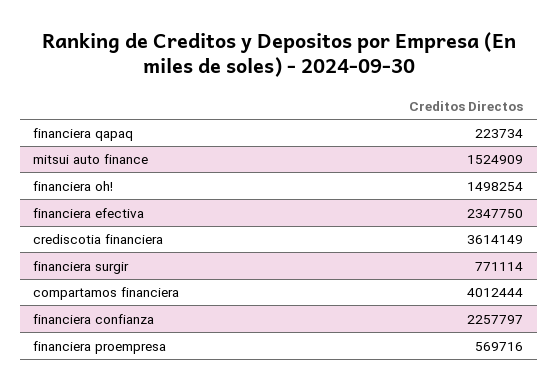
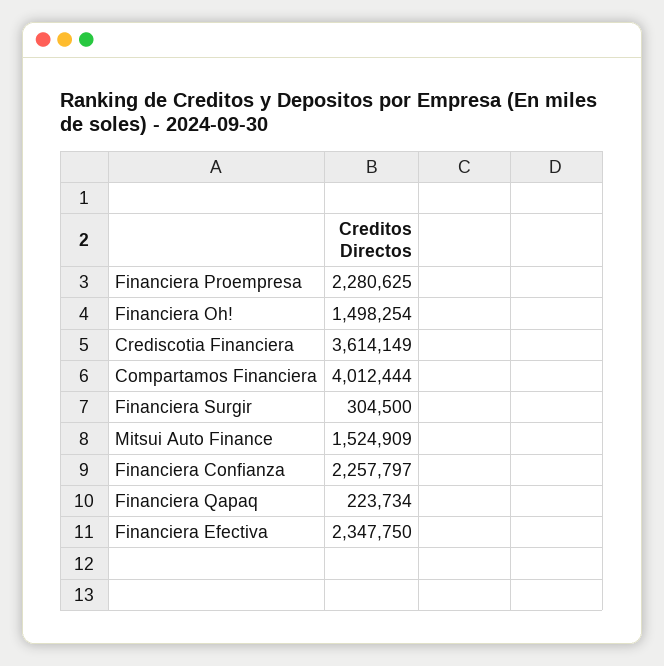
  {
    "financiera qapaq": 223734,
    "mitsui auto finance": 1524909,
    "financiera oh!": 1498254,
    "financiera efectiva": 2347750,
    "crediscotia financiera": 3614149,
-   "financiera surgir": 771114,
+   "financiera surgir": 304500,
    "compartamos financiera": 4012444,
    "financiera confianza": 2257797,
-   "financiera proempresa": 569716
+   "financiera proempresa": 2280625
  }

